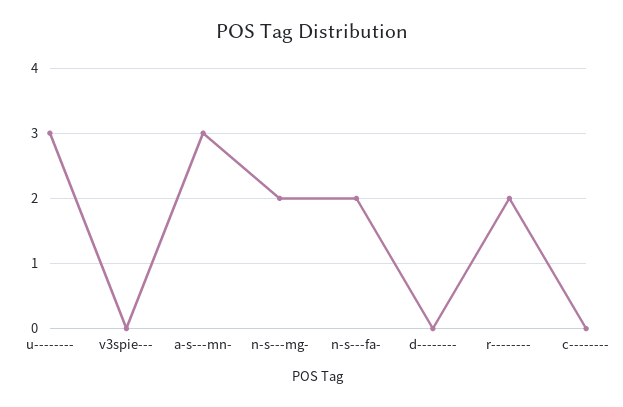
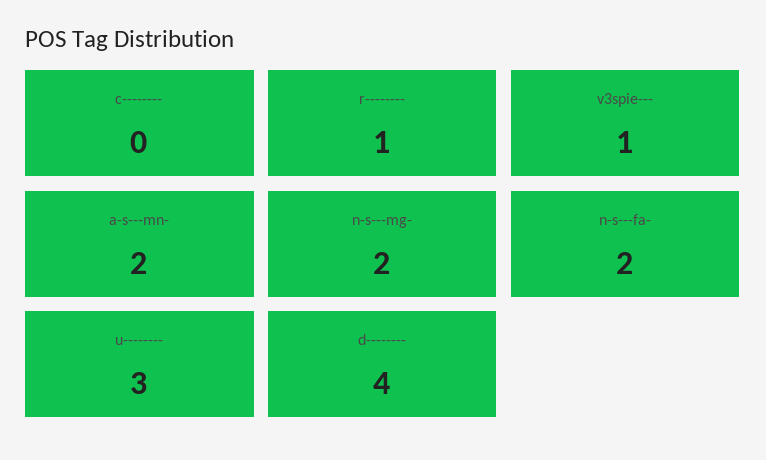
  {
    "u--------": 3,
-   "v3spie---": 0,
+   "v3spie---": 1,
-   "a-s---mn-": 3,
+   "a-s---mn-": 2,
    "n-s---mg-": 2,
    "n-s---fa-": 2,
-   "d--------": 0,
+   "d--------": 4,
-   "r--------": 2,
+   "r--------": 1,
    "c--------": 0
  }

